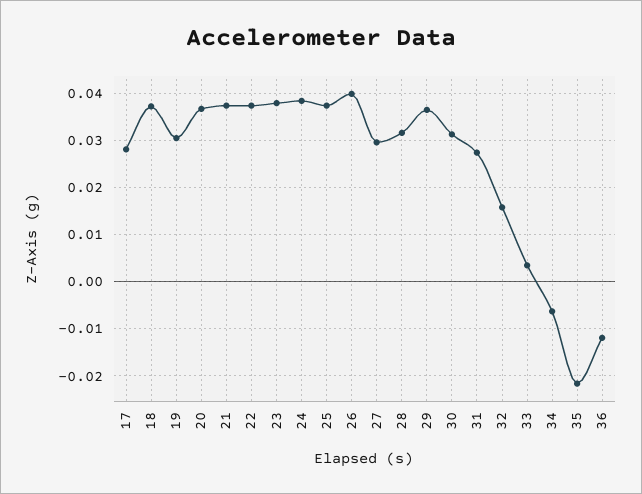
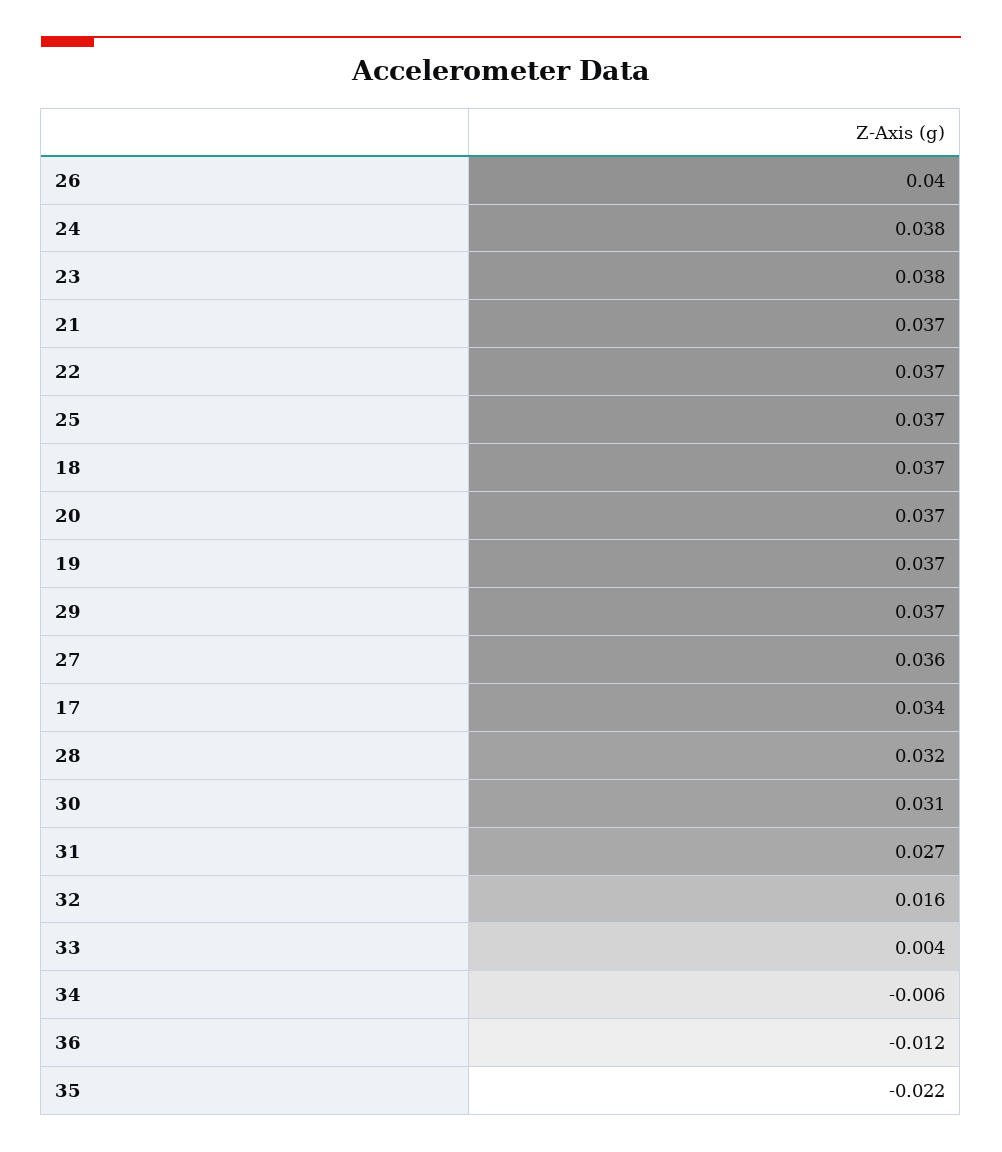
  {
-   "17": 0.028,
+   "17": 0.034,
    "18": 0.037,
-   "19": 0.03,
+   "19": 0.037,
    "20": 0.037,
    "21": 0.037,
    "22": 0.037,
    "23": 0.038,
    "24": 0.038,
    "25": 0.037,
    "26": 0.04,
-   "27": 0.03,
+   "27": 0.036,
    "28": 0.032,
    "29": 0.037,
    "30": 0.031,
    "31": 0.027,
    "32": 0.016,
    "33": 0.004,
    "34": -0.006,
    "35": -0.022,
    "36": -0.012
  }

